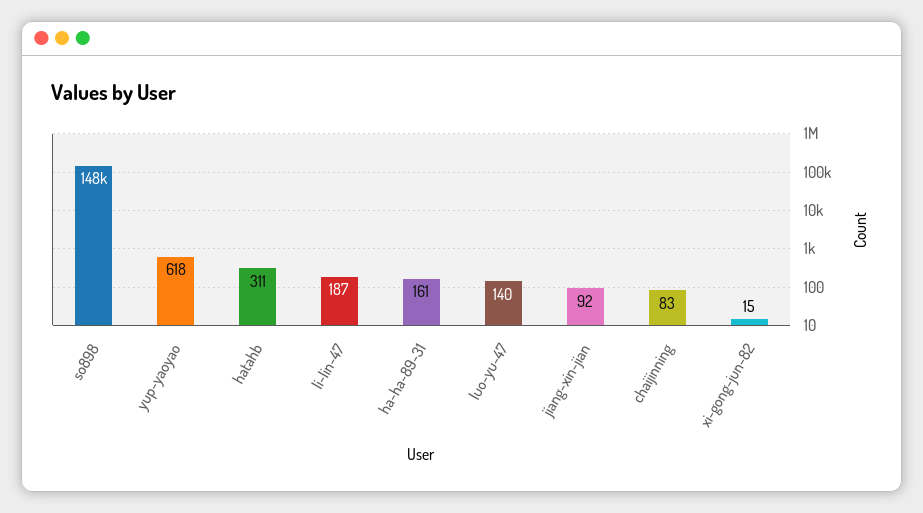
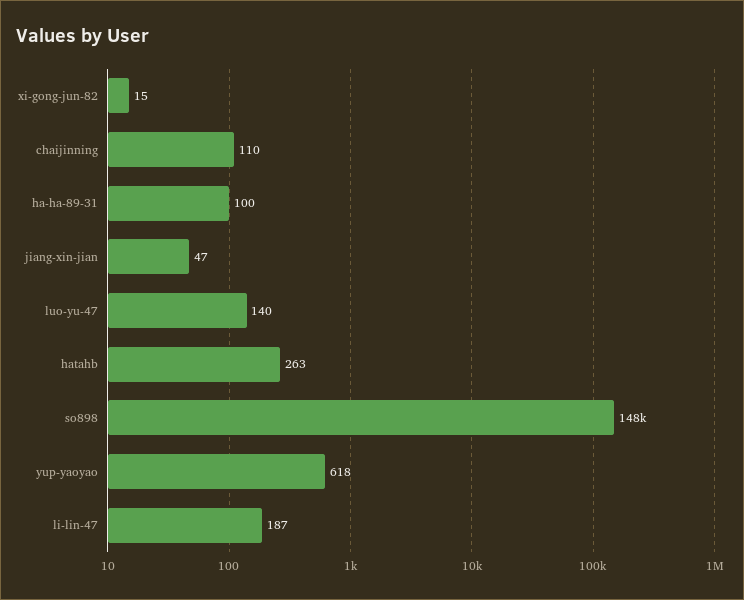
  {
    "so898": 148000,
    "yup-yaoyao": 618,
-   "hatahb": 311,
+   "hatahb": 263,
    "li-lin-47": 187,
-   "ha-ha-89-31": 161,
+   "ha-ha-89-31": 100,
    "luo-yu-47": 140,
-   "jiang-xin-jian": 92,
+   "jiang-xin-jian": 47,
-   "chaijinning": 83,
+   "chaijinning": 110,
    "xi-gong-jun-82": 15
  }

